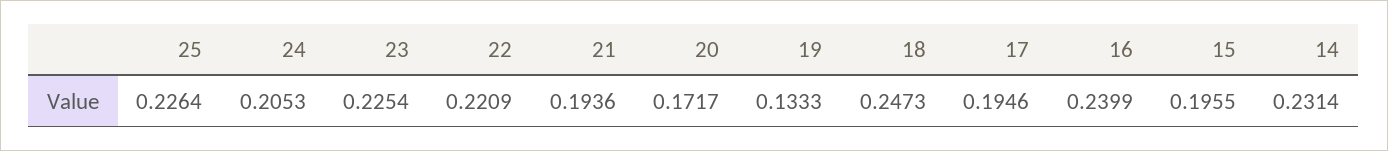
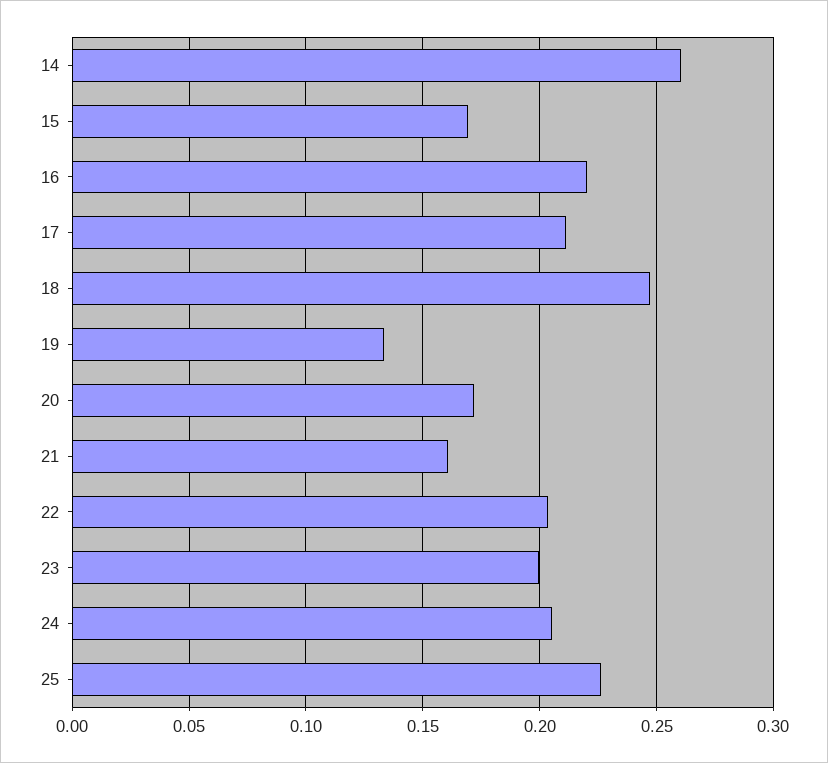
  {
    "25": 0.2264,
    "24": 0.2053,
-   "23": 0.2254,
+   "23": 0.2,
-   "22": 0.2209,
+   "22": 0.205,
-   "21": 0.1936,
+   "21": 0.16,
    "20": 0.1717,
    "19": 0.1333,
    "18": 0.2473,
-   "17": 0.1946,
+   "17": 0.21,
-   "16": 0.2399,
+   "16": 0.22,
-   "15": 0.1955,
+   "15": 0.17,
-   "14": 0.2314
+   "14": 0.26
  }

